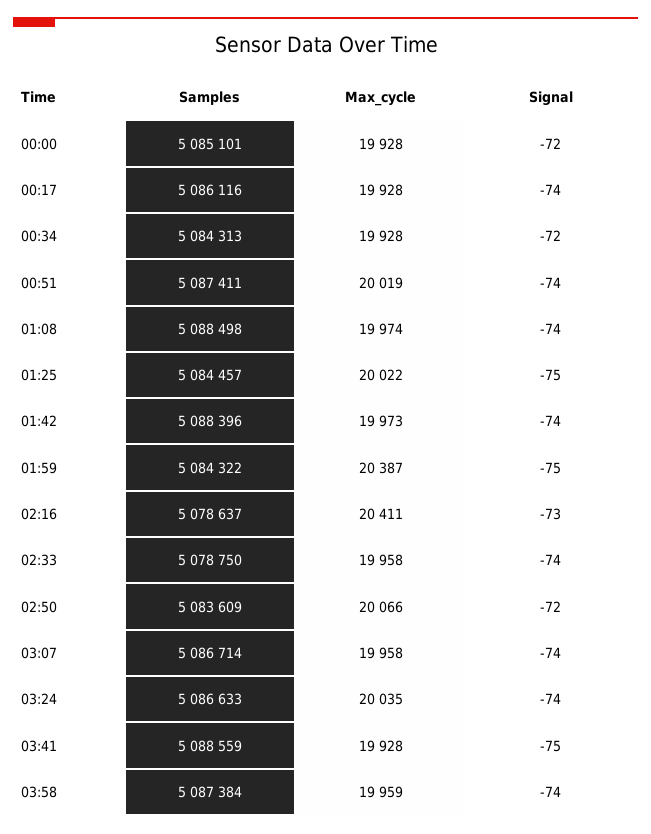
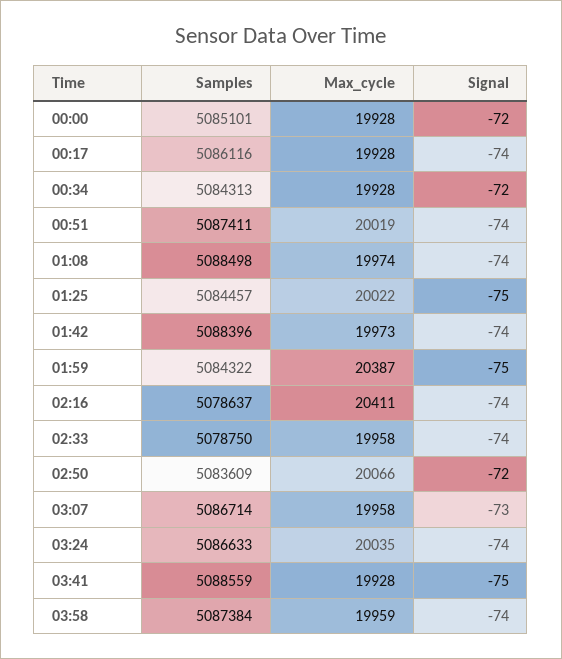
  {
    "Samples": {
      "00:00": 5085101,
      "00:17": 5086116,
      "00:34": 5084313,
      "00:51": 5087411,
      "01:08": 5088498,
      "01:25": 5084457,
      "01:42": 5088396,
      "01:59": 5084322,
      "02:16": 5078637,
      "02:33": 5078750,
      "02:50": 5083609,
      "03:07": 5086714,
      "03:24": 5086633,
      "03:41": 5088559,
      "03:58": 5087384
    },
    "Max_cycle": {
      "00:00": 19928,
      "00:17": 19928,
      "00:34": 19928,
      "00:51": 20019,
      "01:08": 19974,
      "01:25": 20022,
      "01:42": 19973,
      "01:59": 20387,
      "02:16": 20411,
      "02:33": 19958,
      "02:50": 20066,
      "03:07": 19958,
      "03:24": 20035,
      "03:41": 19928,
      "03:58": 19959
    },
    "Signal": {
      "00:00": -72,
      "00:17": -74,
      "00:34": -72,
      "00:51": -74,
      "01:08": -74,
      "01:25": -75,
      "01:42": -74,
      "01:59": -75,
-     "02:16": -73,
+     "02:16": -74,
      "02:33": -74,
      "02:50": -72,
-     "03:07": -74,
+     "03:07": -73,
      "03:24": -74,
      "03:41": -75,
      "03:58": -74
    }
  }

